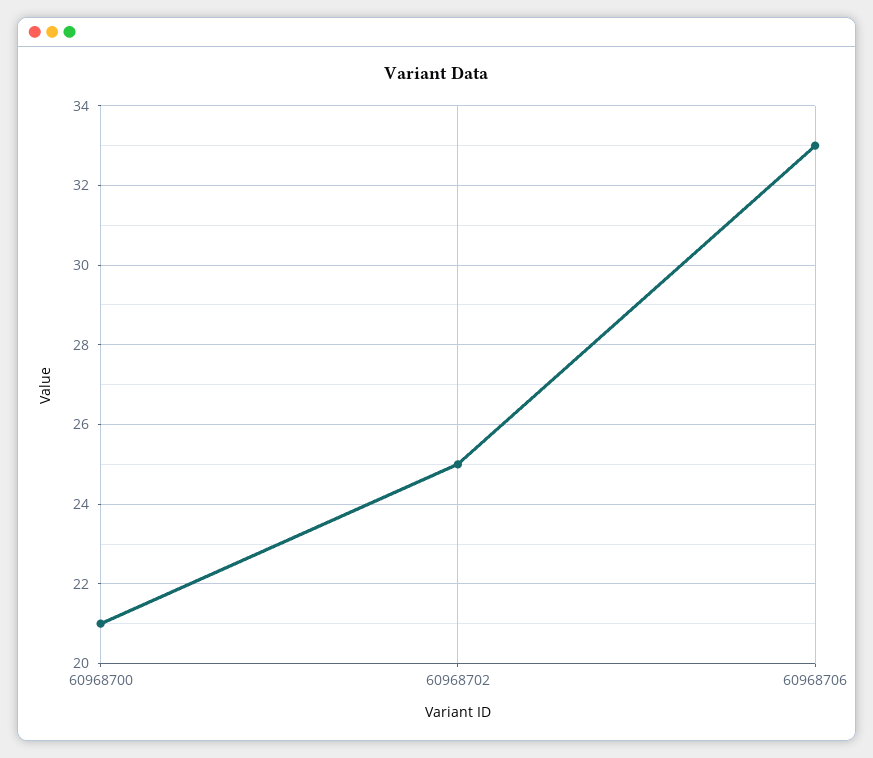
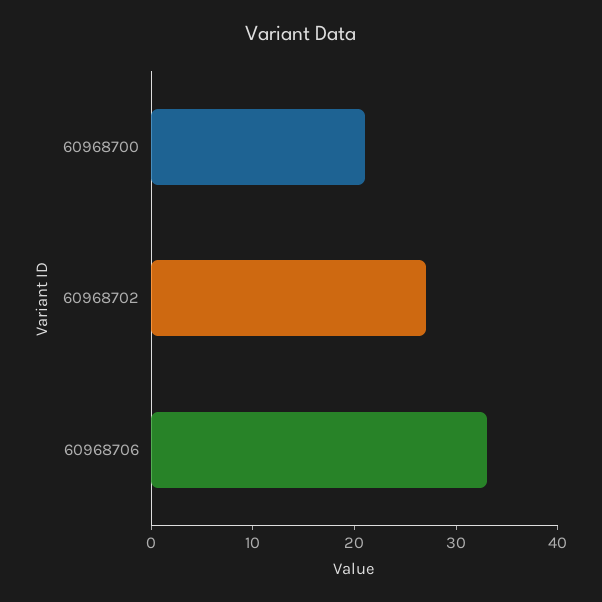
  {
    "60968700": 21,
-   "60968702": 25,
+   "60968702": 27,
    "60968706": 33
  }

